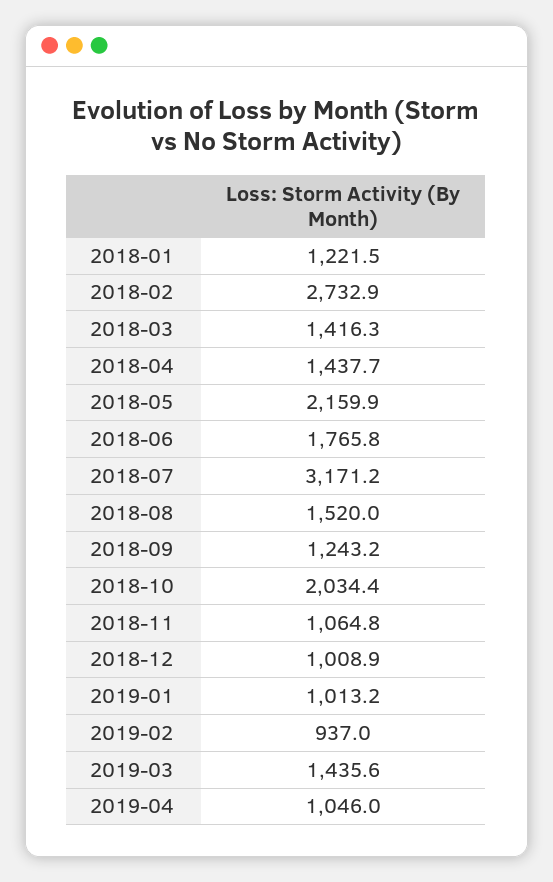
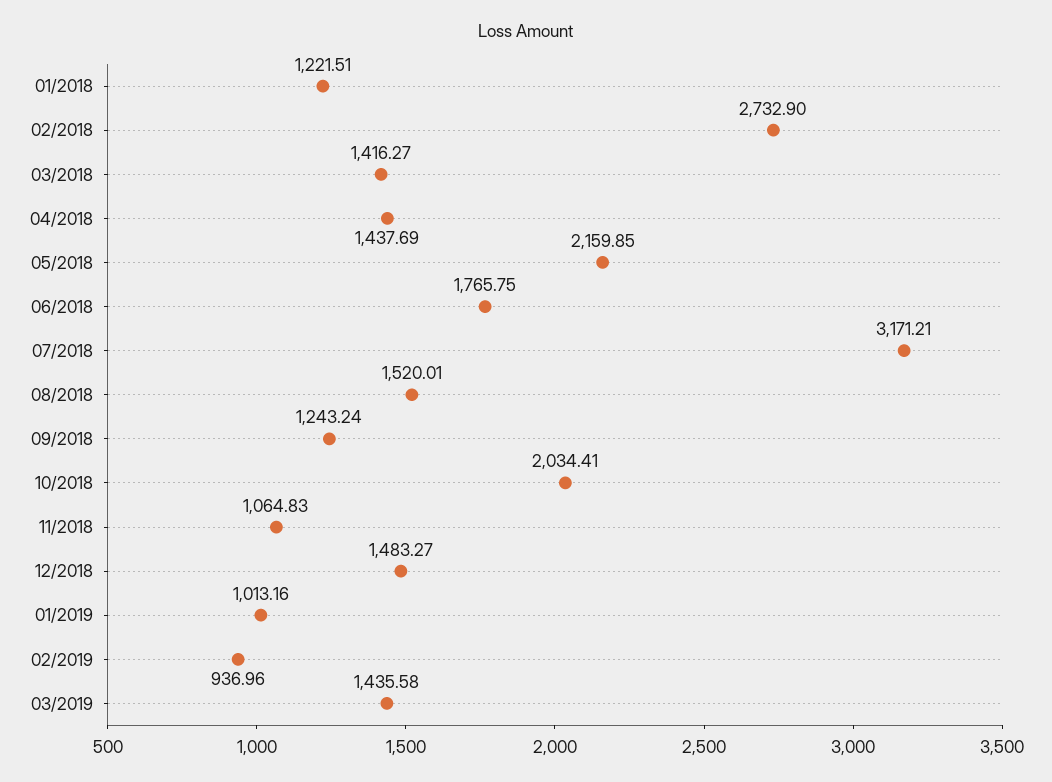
  {
    "2018-01": 1221.51,
    "2018-02": 2732.9,
    "2018-03": 1416.27,
    "2018-04": 1437.69,
    "2018-05": 2159.85,
    "2018-06": 1765.75,
    "2018-07": 3171.21,
    "2018-08": 1520.01,
    "2018-09": 1243.24,
    "2018-10": 2034.41,
    "2018-11": 1064.83,
-   "2018-12": 1008.9,
+   "2018-12": 1483.27,
    "2019-01": 1013.16,
    "2019-02": 936.96,
-   "2019-03": 1435.58,
+   "2019-03": 1435.58
-   "2019-04": 1046
  }

